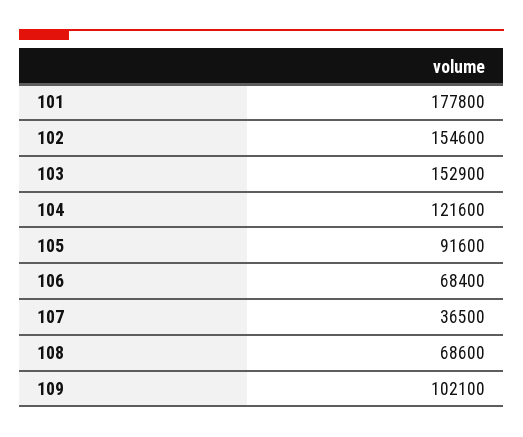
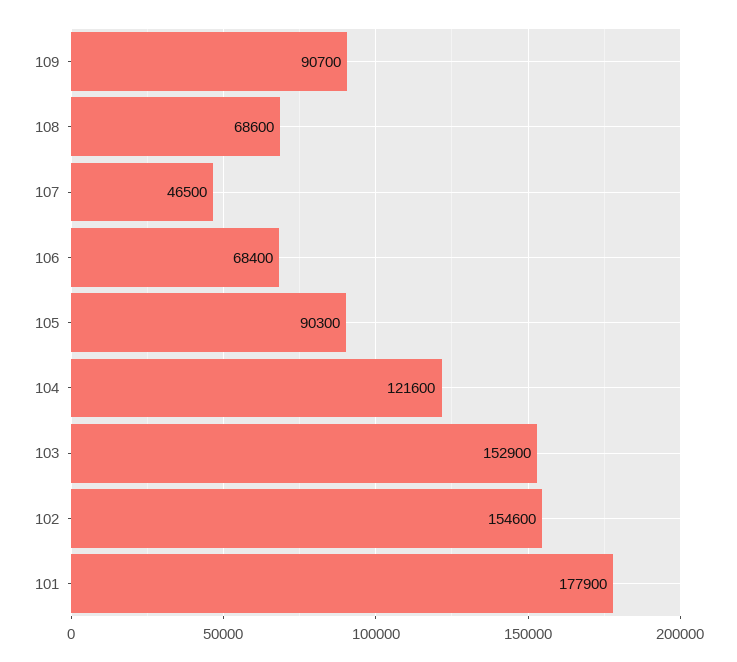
  {
-   "101": 177800,
+   "101": 177900,
    "102": 154600,
    "103": 152900,
    "104": 121600,
-   "105": 91600,
+   "105": 90300,
    "106": 68400,
-   "107": 36500,
+   "107": 46500,
    "108": 68600,
-   "109": 102100
+   "109": 90700
  }

